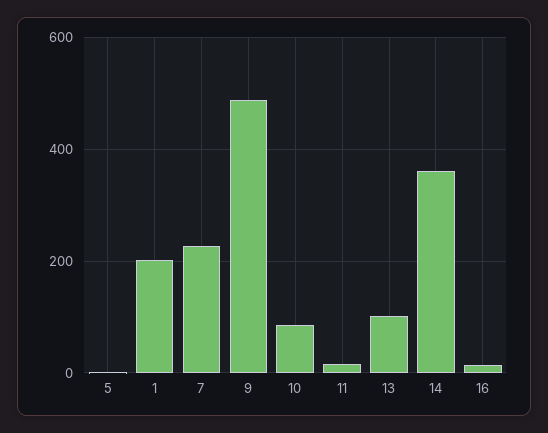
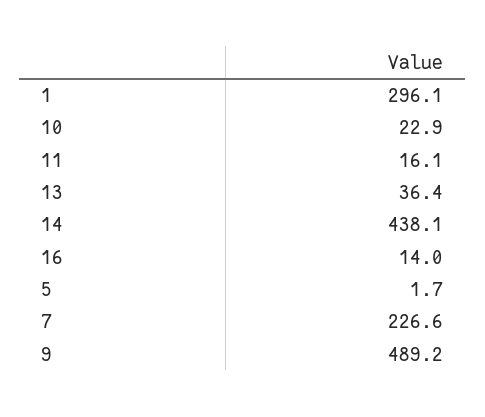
  {
    "5": 1.7,
-   "1": 200,
+   "1": 296.1,
    "7": 226.6,
    "9": 489.2,
-   "10": 80,
+   "10": 22.9,
    "11": 16.1,
-   "13": 100,
+   "13": 36.4,
-   "14": 360,
+   "14": 438.1,
    "16": 14
  }

